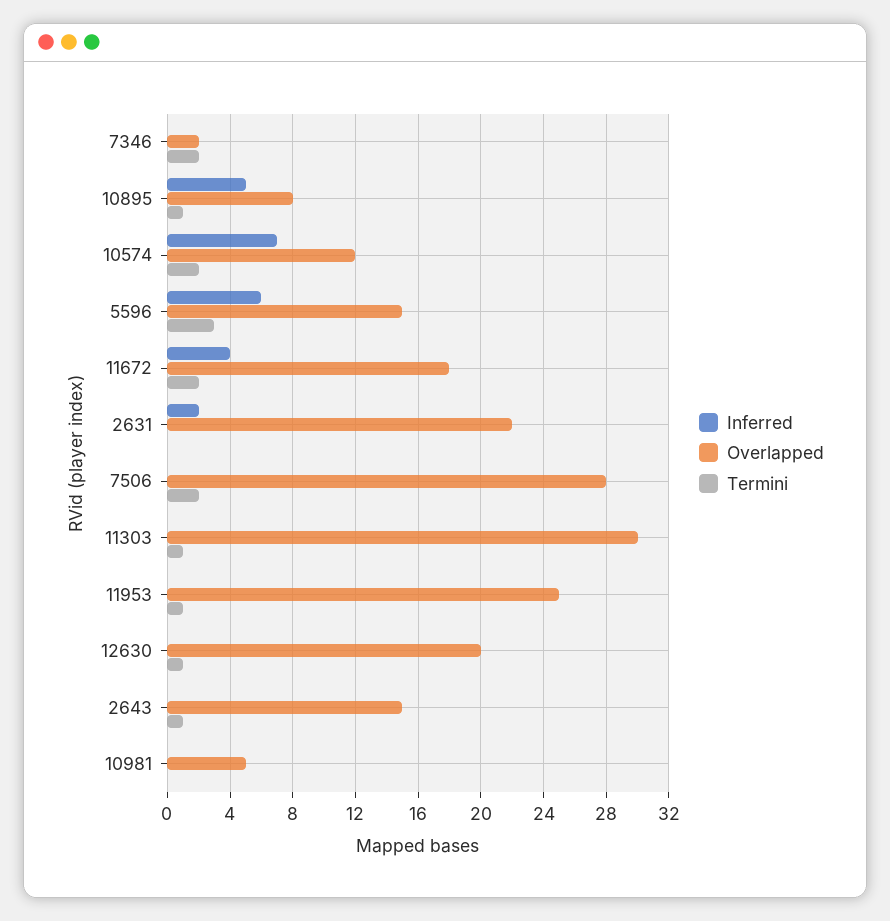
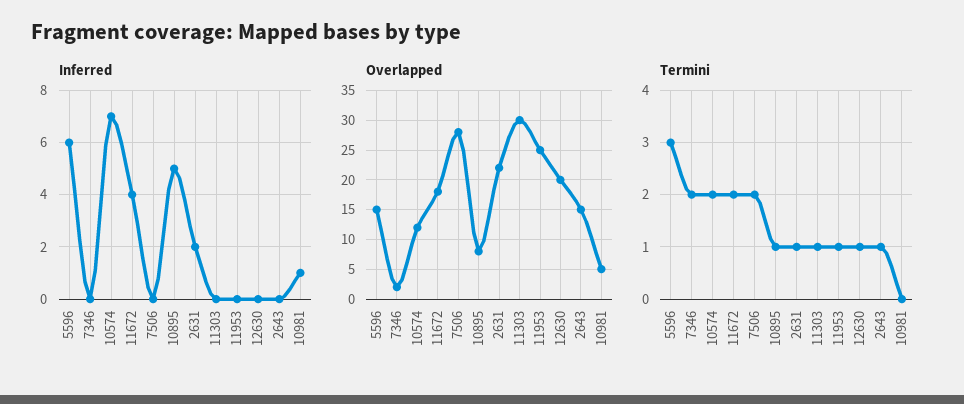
  {
    "Inferred": {
      "7346": 0,
      "10895": 5,
      "10574": 7,
      "5596": 6,
      "11672": 4,
      "2631": 2,
      "7506": 0,
      "11303": 0,
      "11953": 0,
      "12630": 0,
      "2643": 0,
-     "10981": 0
+     "10981": 1
    },
    "Overlapped": {
      "7346": 2,
      "10895": 8,
      "10574": 12,
      "5596": 15,
      "11672": 18,
      "2631": 22,
      "7506": 28,
      "11303": 30,
      "11953": 25,
      "12630": 20,
      "2643": 15,
      "10981": 5
    },
    "Termini": {
      "7346": 2,
      "10895": 1,
      "10574": 2,
      "5596": 3,
      "11672": 2,
-     "2631": 0,
+     "2631": 1,
      "7506": 2,
      "11303": 1,
      "11953": 1,
      "12630": 1,
      "2643": 1,
      "10981": 0
    }
  }

